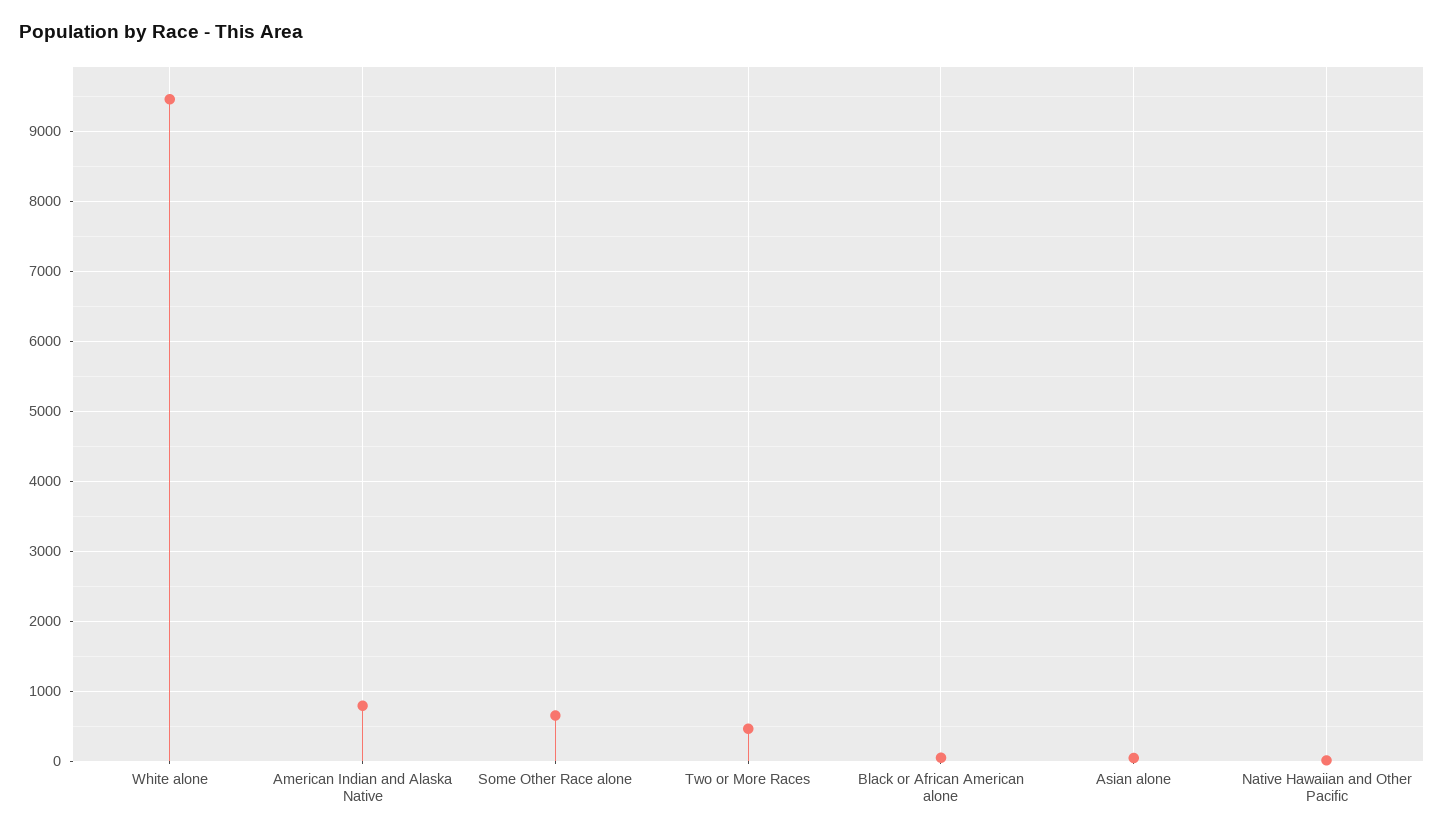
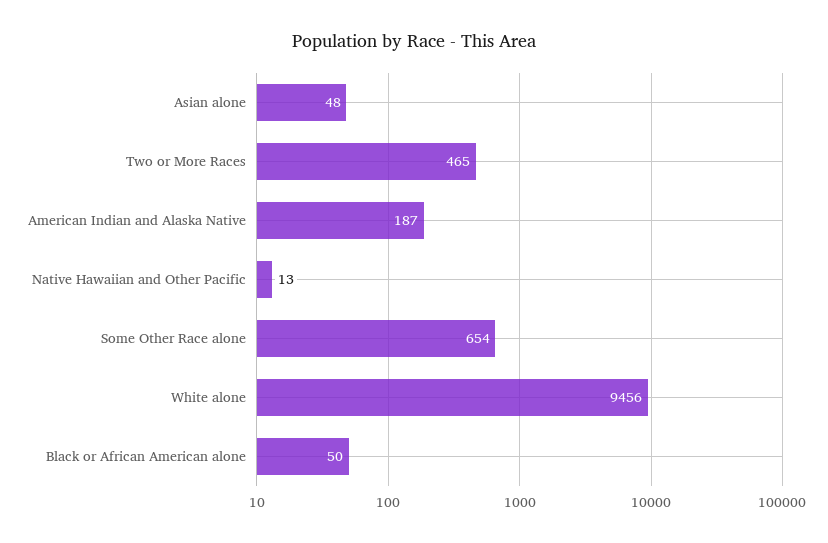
  {
    "White alone": 9456,
-   "American Indian and Alaska Native": 800,
+   "American Indian and Alaska Native": 187,
    "Some Other Race alone": 654,
    "Two or More Races": 465,
    "Black or African American alone": 50,
    "Asian alone": 48,
    "Native Hawaiian and Other Pacific": 13
  }

